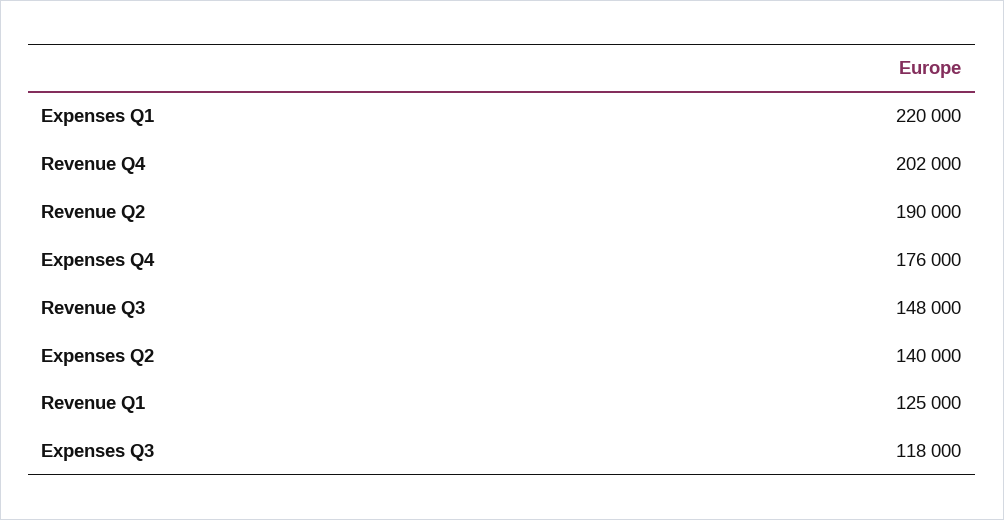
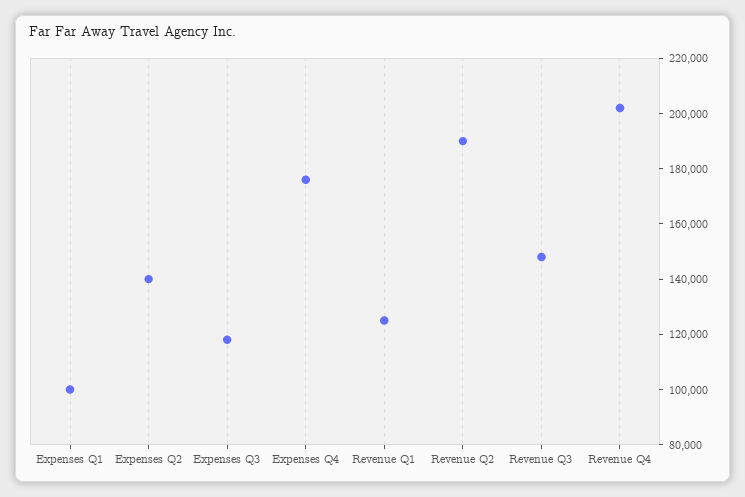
  {
-   "Expenses Q1": 220000,
+   "Expenses Q1": 100000,
    "Revenue Q4": 202000,
    "Revenue Q2": 190000,
    "Expenses Q4": 176000,
    "Revenue Q3": 148000,
    "Expenses Q2": 140000,
    "Revenue Q1": 125000,
    "Expenses Q3": 118000
  }

